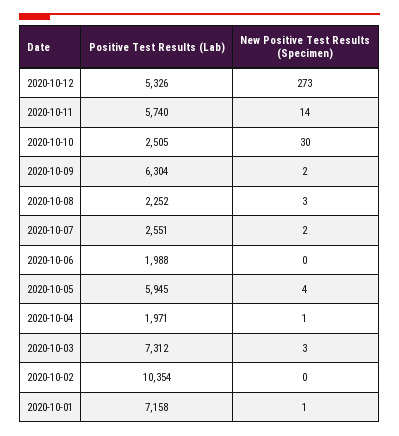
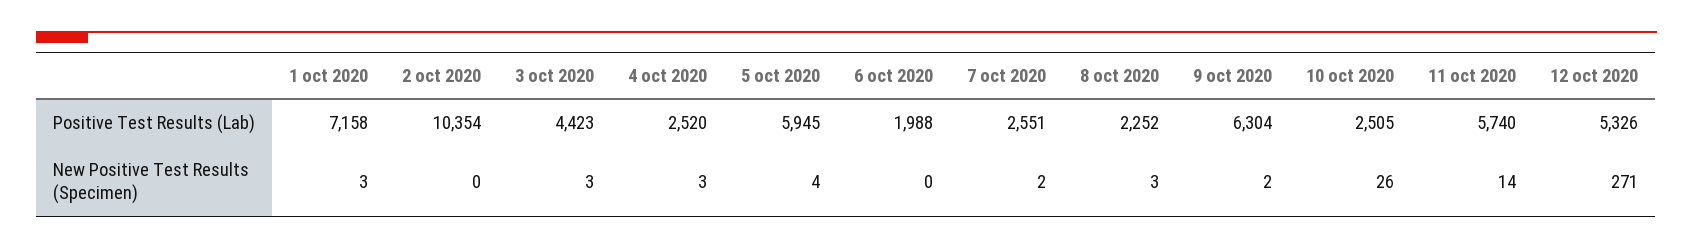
  {
    "Positive Test Results (Lab)": {
      "2020-10-12": 5326,
      "2020-10-11": 5740,
      "2020-10-10": 2505,
      "2020-10-09": 6304,
      "2020-10-08": 2252,
      "2020-10-07": 2551,
      "2020-10-06": 1988,
      "2020-10-05": 5945,
-     "2020-10-04": 1971,
+     "2020-10-04": 2520,
-     "2020-10-03": 7312,
+     "2020-10-03": 4423,
      "2020-10-02": 10354,
      "2020-10-01": 7158
    },
    "New Positive Test Results (Specimen)": {
-     "2020-10-12": 273,
+     "2020-10-12": 271,
      "2020-10-11": 14,
-     "2020-10-10": 30,
+     "2020-10-10": 26,
      "2020-10-09": 2,
      "2020-10-08": 3,
      "2020-10-07": 2,
      "2020-10-06": 0,
      "2020-10-05": 4,
-     "2020-10-04": 1,
+     "2020-10-04": 3,
      "2020-10-03": 3,
      "2020-10-02": 0,
-     "2020-10-01": 1
+     "2020-10-01": 3
    }
  }

